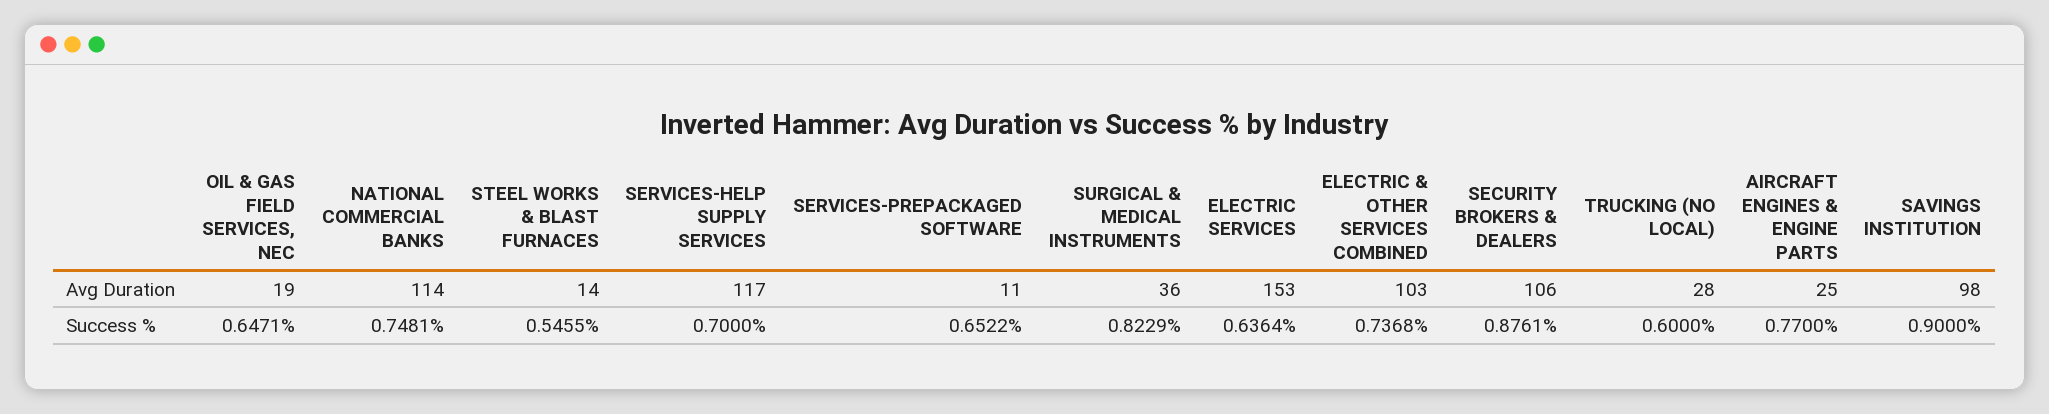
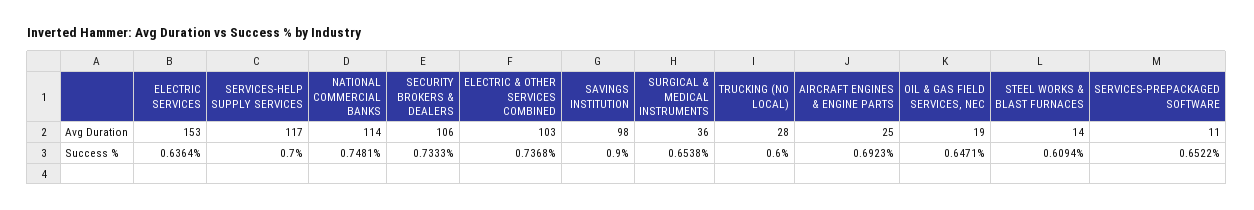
  {
    "OIL & GAS FIELD SERVICES, NEC": {
      "Avg Duration": 19,
      "Success %": 0.6471
    },
    "NATIONAL COMMERCIAL BANKS": {
      "Avg Duration": 114,
      "Success %": 0.7481
    },
    "STEEL WORKS & BLAST FURNACES": {
      "Avg Duration": 14,
-     "Success %": 0.5455
+     "Success %": 0.6094
    },
    "SERVICES-HELP SUPPLY SERVICES": {
      "Avg Duration": 117,
      "Success %": 0.7
    },
    "SERVICES-PREPACKAGED SOFTWARE": {
      "Avg Duration": 11,
      "Success %": 0.6522
    },
    "SURGICAL & MEDICAL INSTRUMENTS": {
      "Avg Duration": 36,
-     "Success %": 0.8229
+     "Success %": 0.6538
    },
    "ELECTRIC SERVICES": {
      "Avg Duration": 153,
      "Success %": 0.6364
    },
    "ELECTRIC & OTHER SERVICES COMBINED": {
      "Avg Duration": 103,
      "Success %": 0.7368
    },
    "SECURITY BROKERS & DEALERS": {
      "Avg Duration": 106,
-     "Success %": 0.8761
+     "Success %": 0.7333
    },
    "TRUCKING (NO LOCAL)": {
      "Avg Duration": 28,
      "Success %": 0.6
    },
    "AIRCRAFT ENGINES & ENGINE PARTS": {
      "Avg Duration": 25,
-     "Success %": 0.77
+     "Success %": 0.6923
    },
    "SAVINGS INSTITUTION": {
      "Avg Duration": 98,
      "Success %": 0.9
    }
  }

